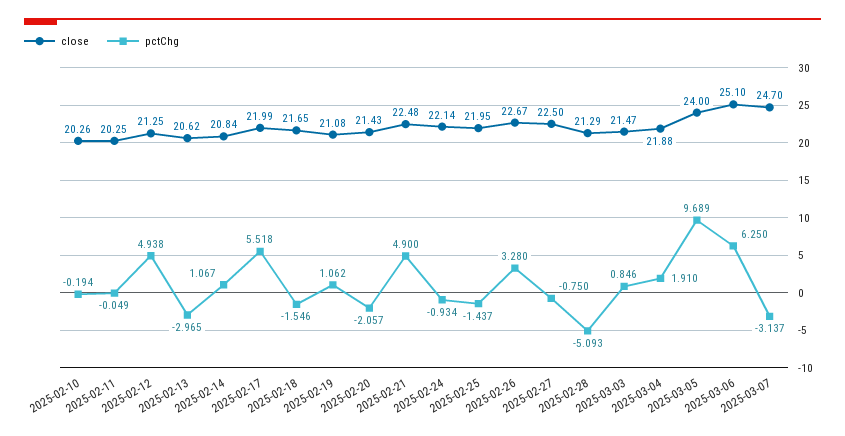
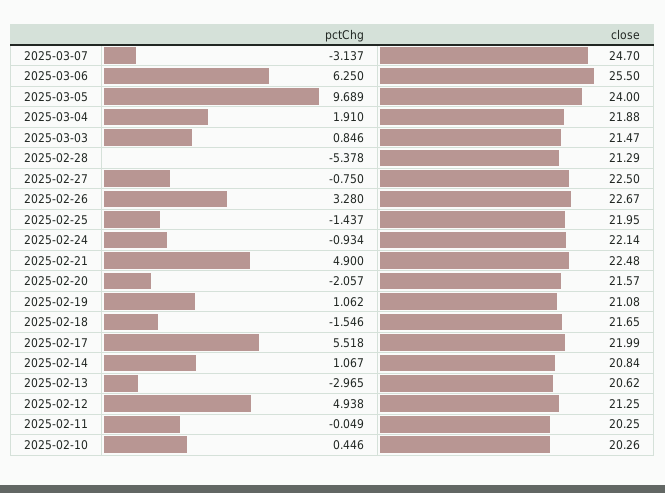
  {
    "close": {
      "2025-02-10": 20.26,
      "2025-02-11": 20.25,
      "2025-02-12": 21.25,
      "2025-02-13": 20.62,
      "2025-02-14": 20.84,
      "2025-02-17": 21.99,
      "2025-02-18": 21.65,
      "2025-02-19": 21.08,
-     "2025-02-20": 21.43,
+     "2025-02-20": 21.57,
      "2025-02-21": 22.48,
      "2025-02-24": 22.14,
      "2025-02-25": 21.95,
      "2025-02-26": 22.67,
      "2025-02-27": 22.5,
      "2025-02-28": 21.29,
      "2025-03-03": 21.47,
      "2025-03-04": 21.88,
      "2025-03-05": 24,
-     "2025-03-06": 25.1,
+     "2025-03-06": 25.5,
      "2025-03-07": 24.7
    },
    "pctChg": {
-     "2025-02-10": -0.194,
+     "2025-02-10": 0.446,
      "2025-02-11": -0.049,
      "2025-02-12": 4.938,
      "2025-02-13": -2.965,
      "2025-02-14": 1.067,
      "2025-02-17": 5.518,
      "2025-02-18": -1.546,
      "2025-02-19": 1.062,
      "2025-02-20": -2.057,
      "2025-02-21": 4.9,
      "2025-02-24": -0.934,
      "2025-02-25": -1.437,
      "2025-02-26": 3.28,
      "2025-02-27": -0.75,
-     "2025-02-28": -5.093,
+     "2025-02-28": -5.378,
      "2025-03-03": 0.846,
      "2025-03-04": 1.91,
      "2025-03-05": 9.689,
      "2025-03-06": 6.25,
      "2025-03-07": -3.137
    }
  }

